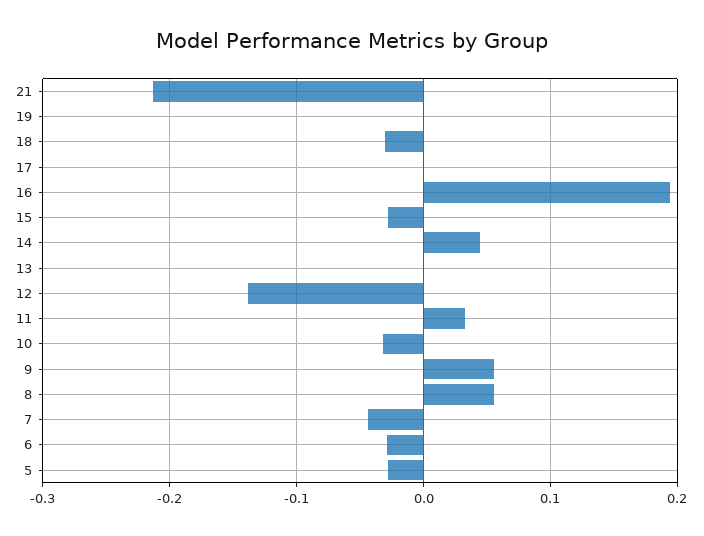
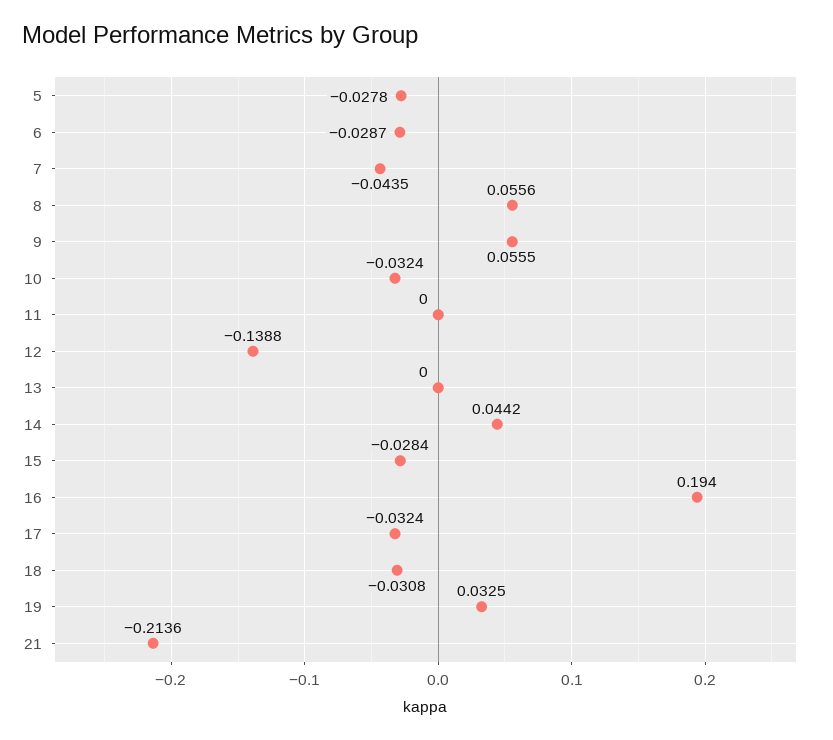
  {
    "21": -0.2136,
-   "19": 0,
+   "19": 0.0325,
    "18": -0.0308,
-   "17": 0,
+   "17": -0.0324,
    "16": 0.194,
    "15": -0.0284,
    "14": 0.0442,
    "13": 0,
    "12": -0.1388,
-   "11": 0.03,
+   "11": 0,
    "10": -0.0324,
    "9": 0.0555,
    "8": 0.0556,
    "7": -0.0435,
    "6": -0.0287,
    "5": -0.0278
  }

